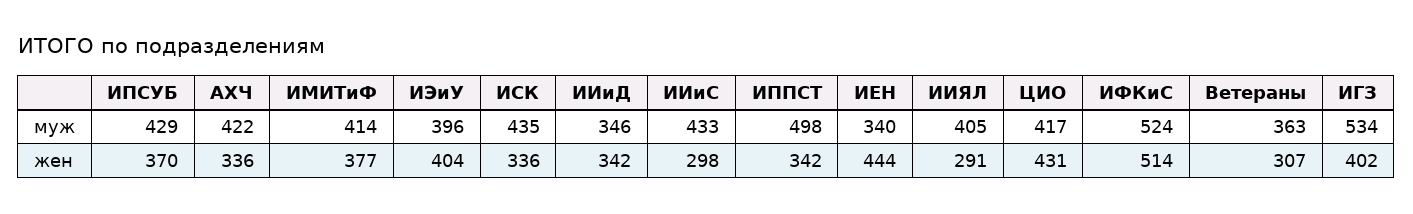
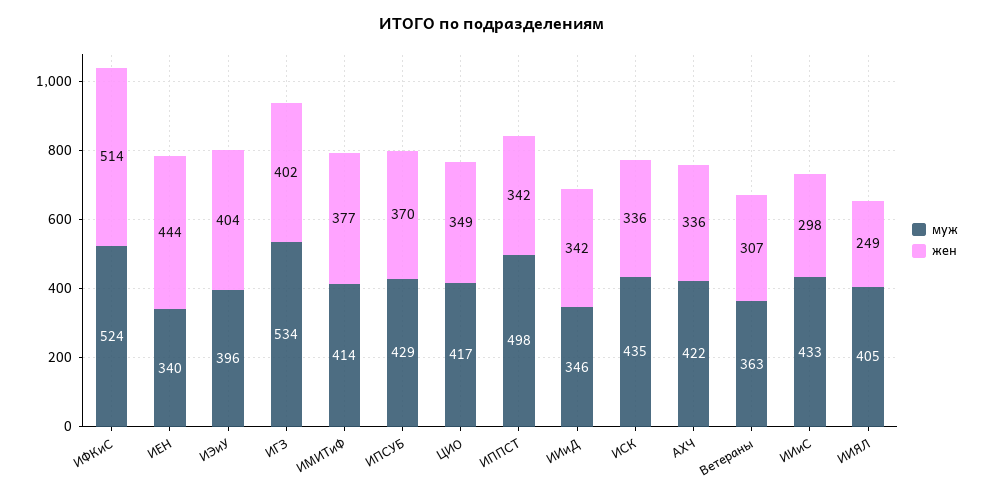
  {
    "муж": {
      "ИПСУБ": 429,
      "АХЧ": 422,
      "ИМИТиФ": 414,
      "ИЭиУ": 396,
      "ИСК": 435,
      "ИИиД": 346,
      "ИИиС": 433,
      "ИППСТ": 498,
      "ИЕН": 340,
      "ИИЯЛ": 405,
      "ЦИО": 417,
      "ИФКиС": 524,
      "Ветераны": 363,
      "ИГЗ": 534
    },
    "жен": {
      "ИПСУБ": 370,
      "АХЧ": 336,
      "ИМИТиФ": 377,
      "ИЭиУ": 404,
      "ИСК": 336,
      "ИИиД": 342,
      "ИИиС": 298,
      "ИППСТ": 342,
      "ИЕН": 444,
-     "ИИЯЛ": 291,
+     "ИИЯЛ": 249,
-     "ЦИО": 431,
+     "ЦИО": 349,
      "ИФКиС": 514,
      "Ветераны": 307,
      "ИГЗ": 402
    }
  }

